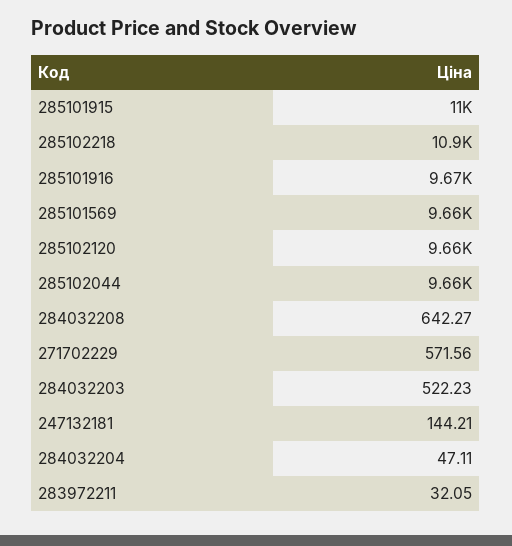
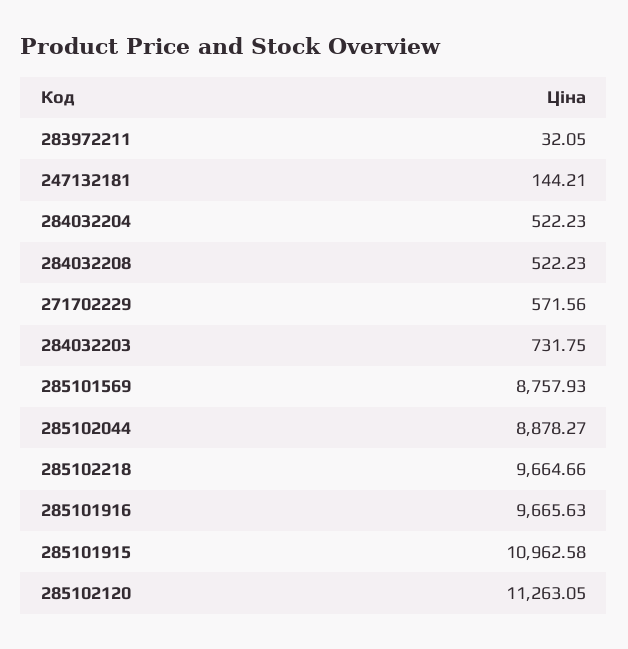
  {
    "285101915": 10962.58,
-   "285102218": 10900,
+   "285102218": 9664.66,
    "285101916": 9665.63,
-   "285101569": 9660,
+   "285101569": 8757.93,
-   "285102120": 9660,
+   "285102120": 11263.05,
-   "285102044": 9660,
+   "285102044": 8878.27,
-   "284032208": 642.27,
+   "284032208": 522.23,
    "271702229": 571.56,
-   "284032203": 522.23,
+   "284032203": 731.75,
    "247132181": 144.21,
-   "284032204": 47.11,
+   "284032204": 522.23,
    "283972211": 32.05
  }

